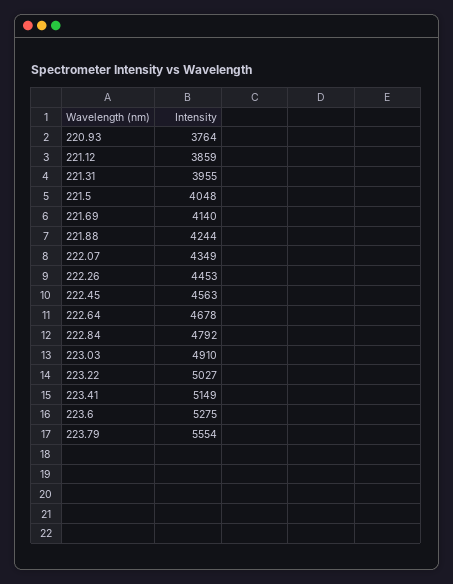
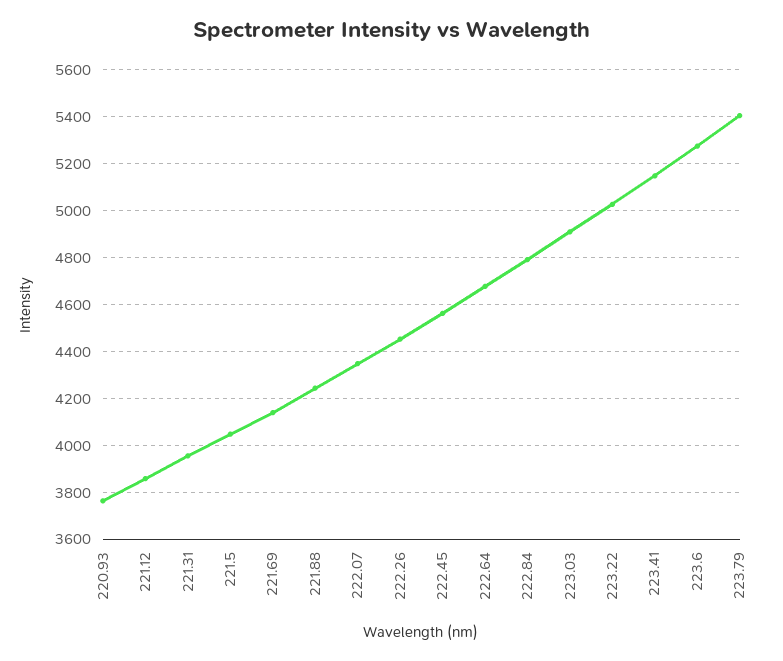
  {
    "220.93": 3764,
    "221.12": 3859,
    "221.31": 3955,
    "221.5": 4048,
    "221.69": 4140,
    "221.88": 4244,
    "222.07": 4349,
    "222.26": 4453,
    "222.45": 4563,
    "222.64": 4678,
    "222.84": 4792,
    "223.03": 4910,
    "223.22": 5027,
    "223.41": 5149,
    "223.6": 5275,
-   "223.79": 5554
+   "223.79": 5400
  }

